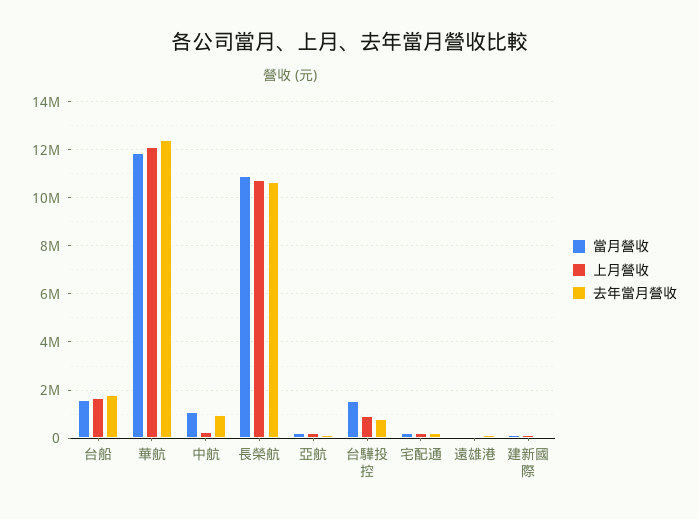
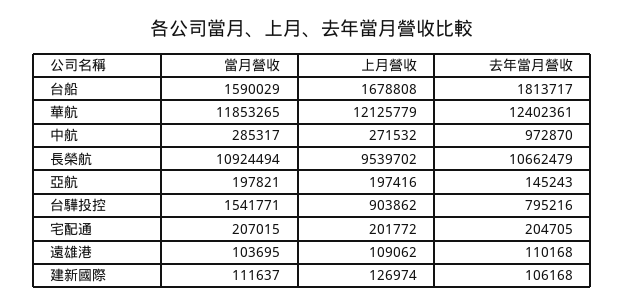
  {
    "當月營收": {
      "台船": 1590029,
      "華航": 11853265,
-     "中航": 1000000,
+     "中航": 285317,
      "長榮航": 10924494,
      "亞航": 197821,
      "台驊投控": 1541771,
      "宅配通": 207015,
      "遠雄港": 103695,
      "建新國際": 111637
    },
    "上月營收": {
      "台船": 1678808,
      "華航": 12125779,
      "中航": 271532,
-     "長榮航": 10750000,
+     "長榮航": 9539702,
      "亞航": 197416,
      "台驊投控": 903862,
      "宅配通": 201772,
      "遠雄港": 109062,
      "建新國際": 126974
    },
    "去年當月營收": {
      "台船": 1813717,
      "華航": 12402361,
      "中航": 972870,
      "長榮航": 10662479,
      "亞航": 145243,
      "台驊投控": 795216,
      "宅配通": 204705,
      "遠雄港": 110168,
      "建新國際": 106168
    }
  }

